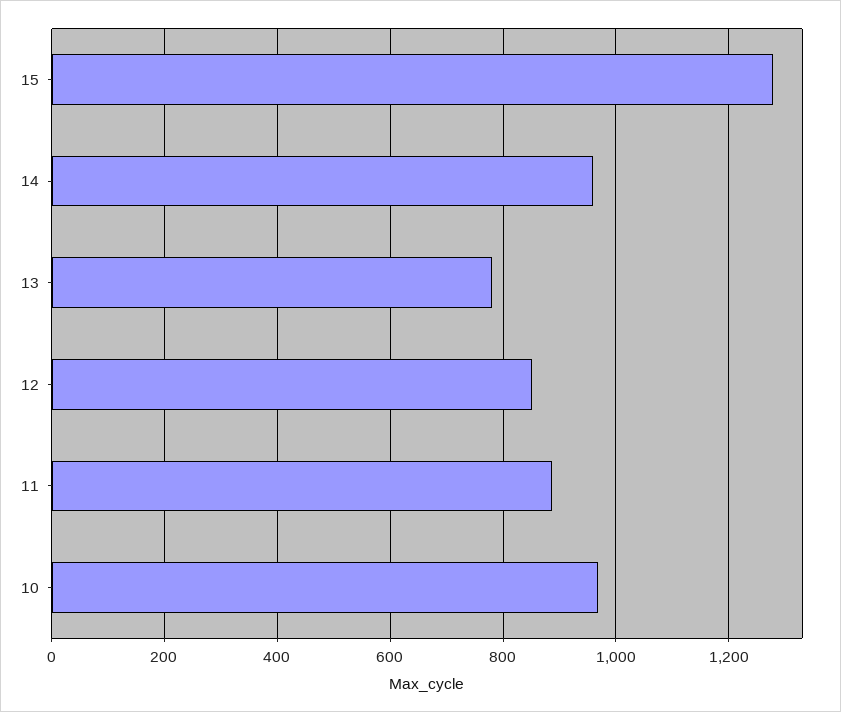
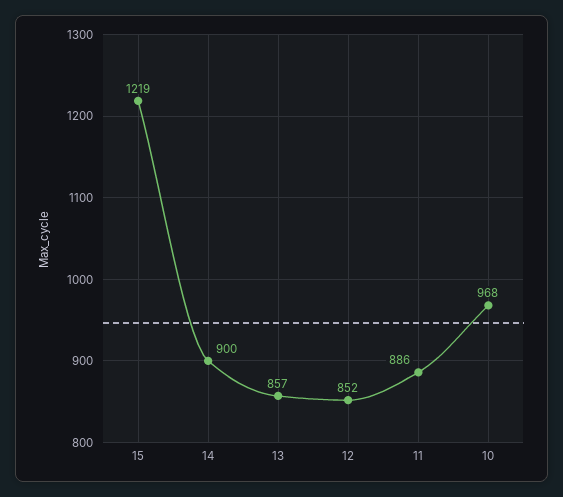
  {
-   "15": 1280,
+   "15": 1219,
-   "14": 960,
+   "14": 900,
-   "13": 780,
+   "13": 857,
    "12": 852,
    "11": 886,
    "10": 968
  }

